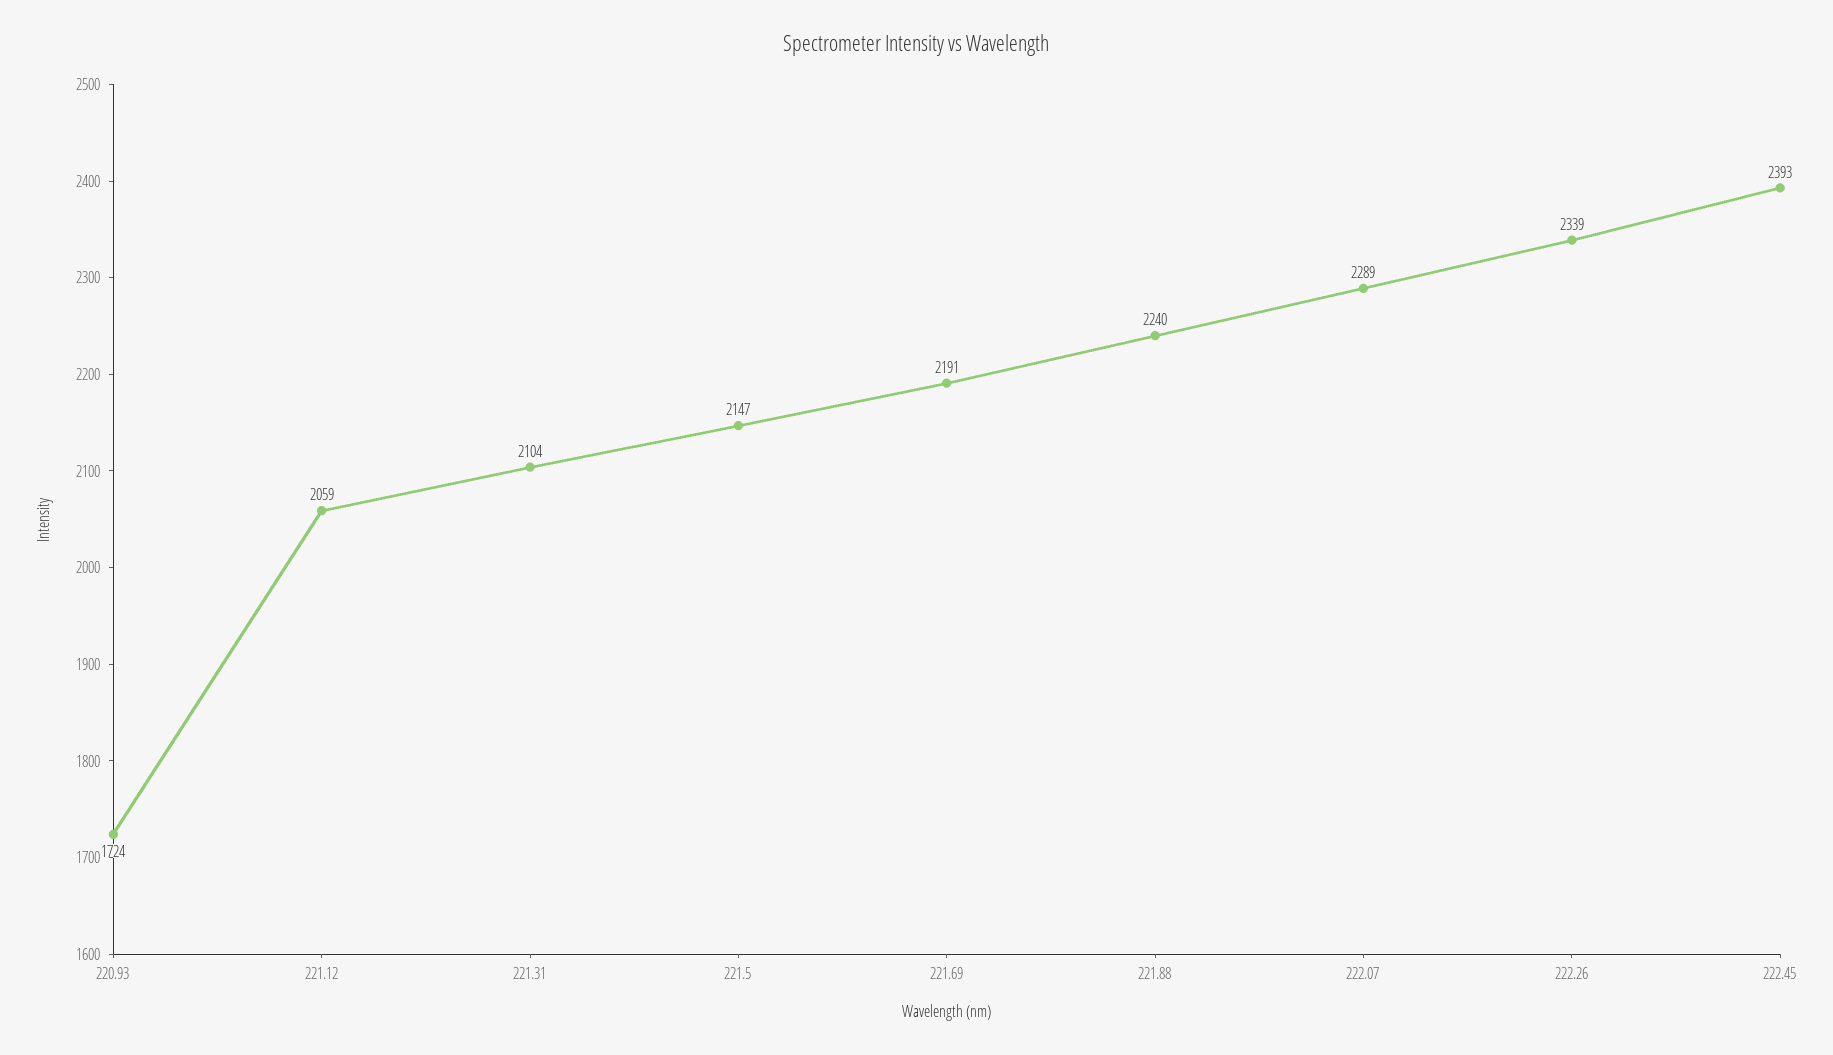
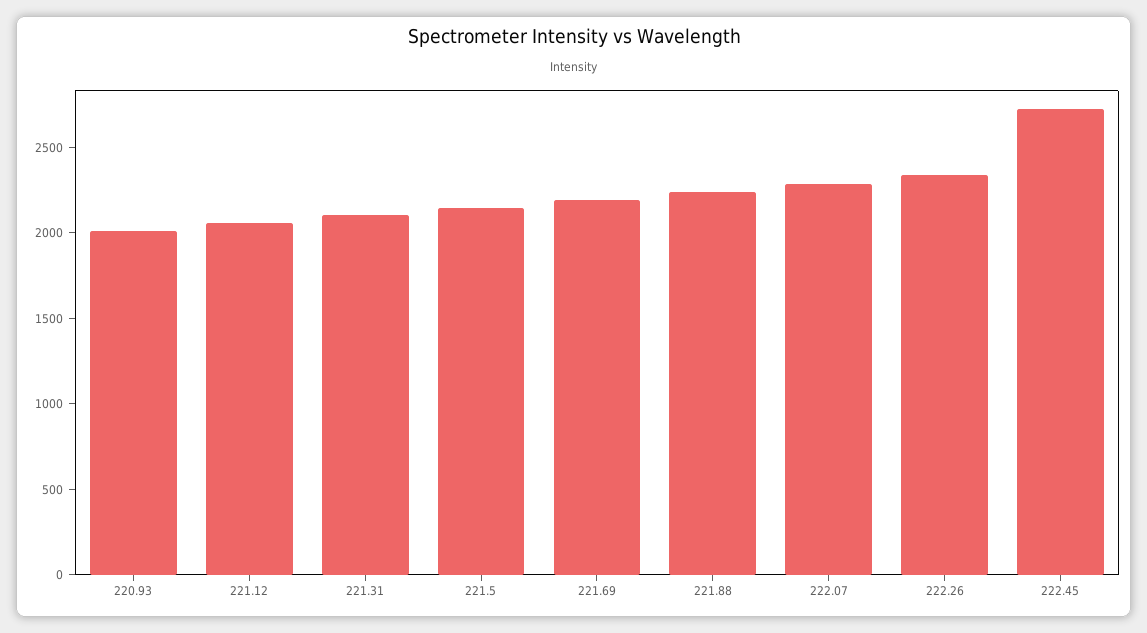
  {
-   "220.93": 1724,
+   "220.93": 2000,
    "221.12": 2059,
    "221.31": 2104,
    "221.5": 2147,
    "221.69": 2191,
    "221.88": 2240,
    "222.07": 2289,
    "222.26": 2339,
-   "222.45": 2393
+   "222.45": 2700
  }

